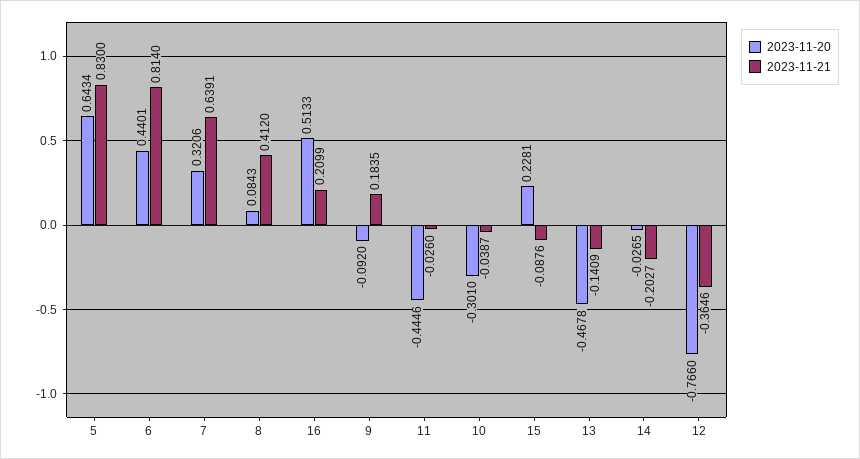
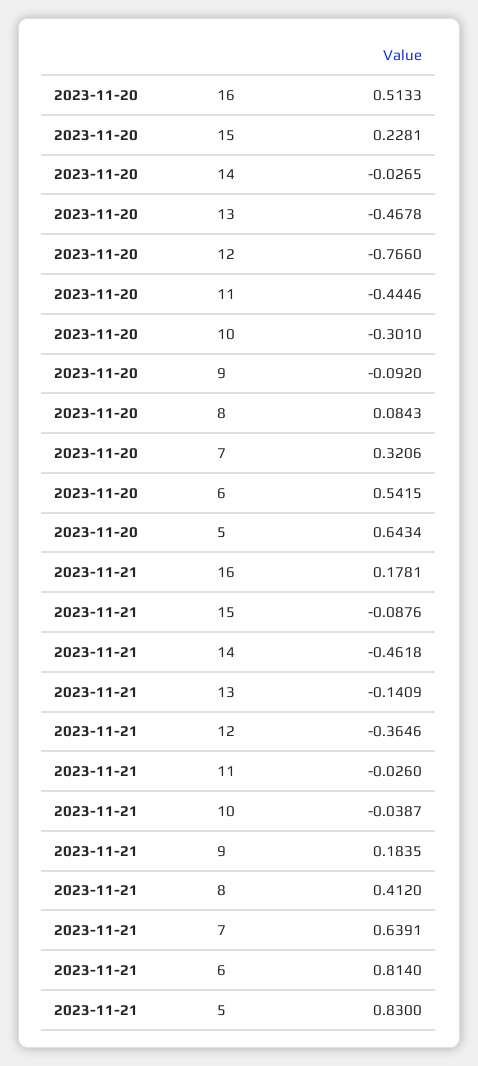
  {
    "2023-11-20": {
      "5": 0.6434,
-     "6": 0.4401,
+     "6": 0.5415,
      "7": 0.3206,
      "8": 0.0843,
      "16": 0.5133,
      "9": -0.092,
      "11": -0.4446,
      "10": -0.301,
      "15": 0.2281,
      "13": -0.4678,
      "14": -0.0265,
      "12": -0.766
    },
    "2023-11-21": {
      "5": 0.83,
      "6": 0.814,
      "7": 0.6391,
      "8": 0.412,
-     "16": 0.2099,
+     "16": 0.1781,
      "9": 0.1835,
      "11": -0.026,
      "10": -0.0387,
      "15": -0.0876,
      "13": -0.1409,
-     "14": -0.2027,
+     "14": -0.4618,
      "12": -0.3646
    }
  }

